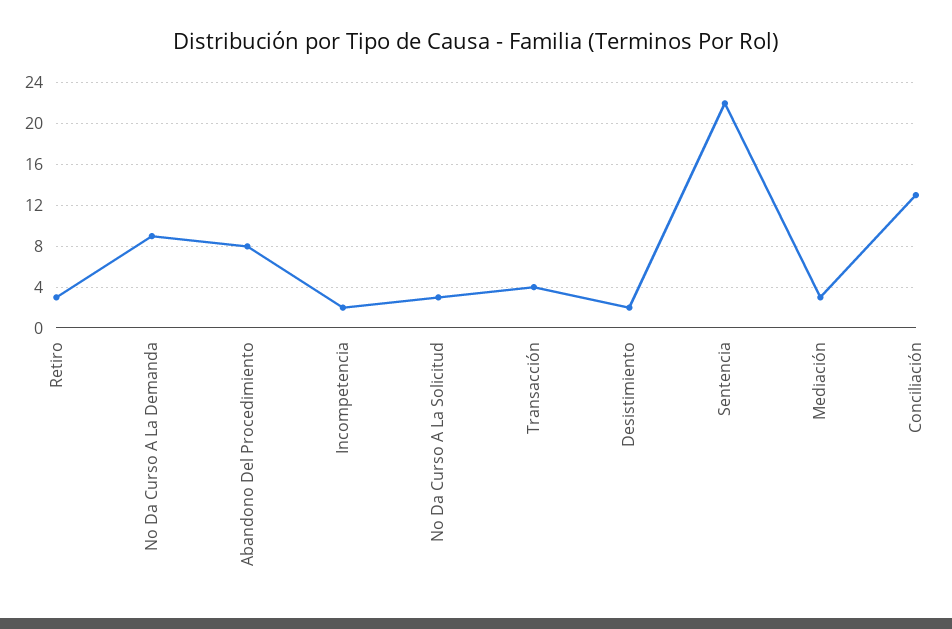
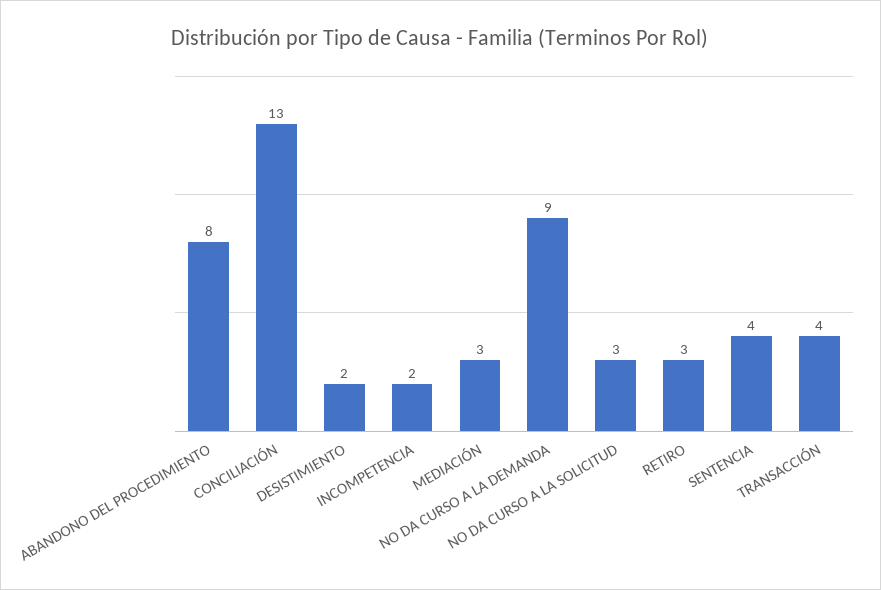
  {
    "Retiro": 3,
    "No Da Curso A La Demanda": 9,
    "Abandono Del Procedimiento": 8,
    "Incompetencia": 2,
    "No Da Curso A La Solicitud": 3,
    "Transacción": 4,
    "Desistimiento": 2,
-   "Sentencia": 22,
+   "Sentencia": 4,
    "Mediación": 3,
    "Conciliación": 13
  }

